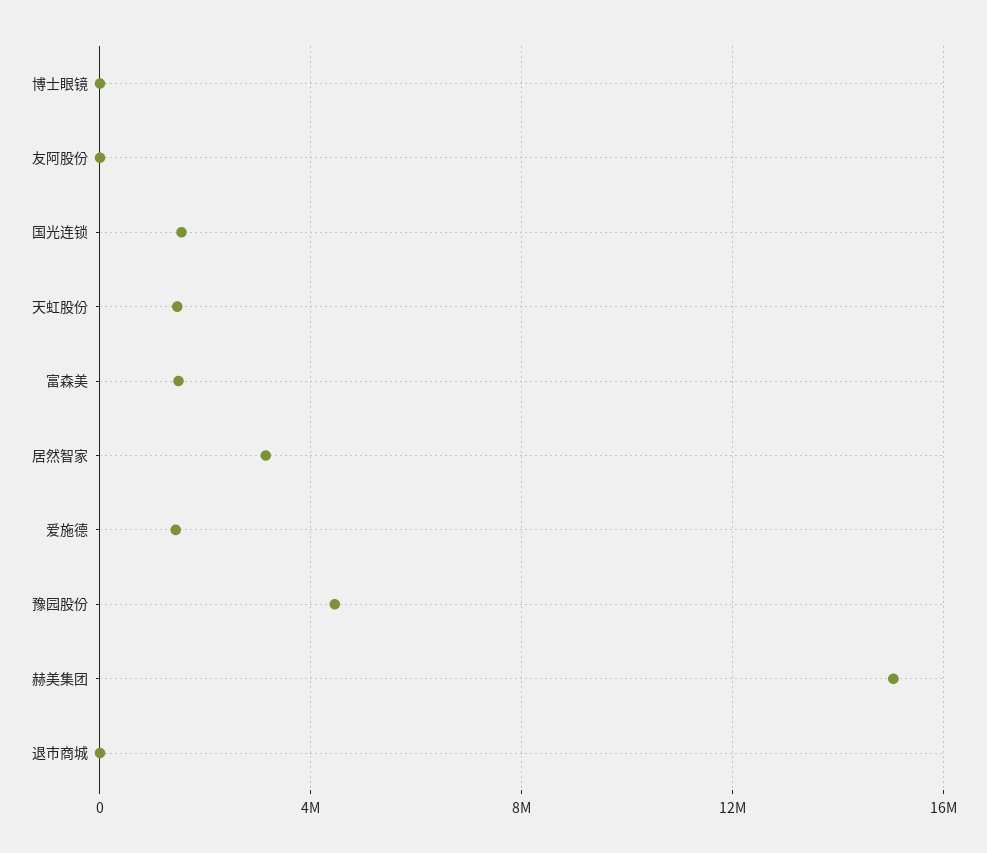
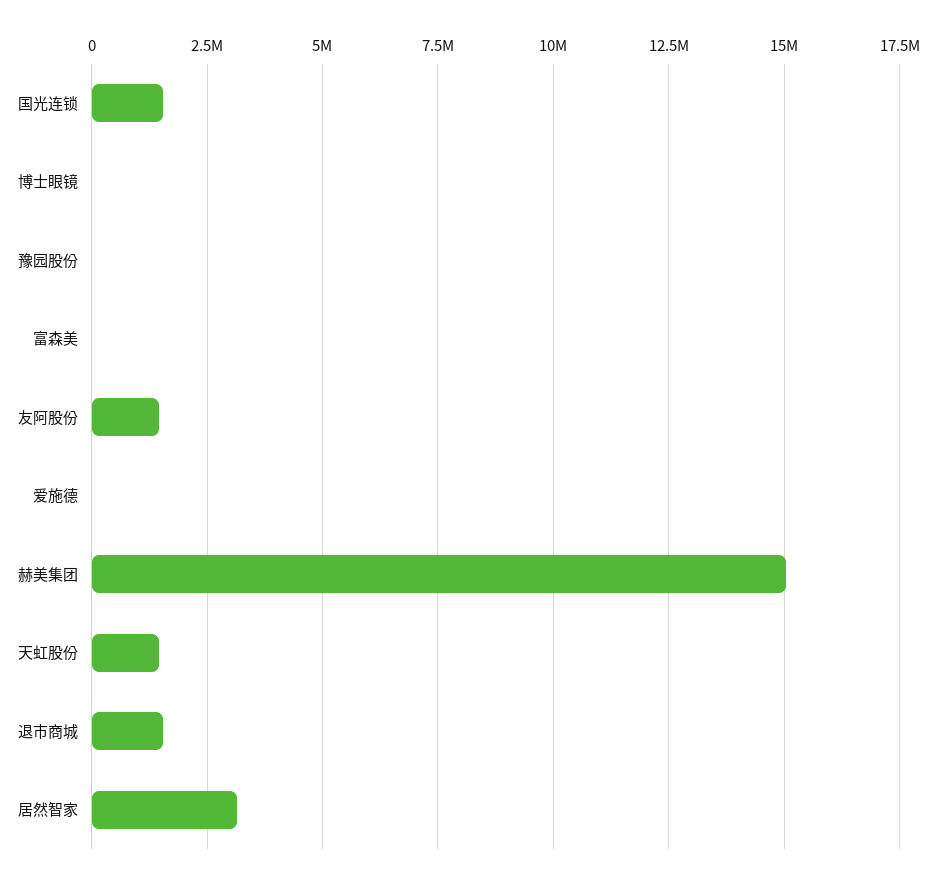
  {
    "博士眼镜": 0,
-   "友阿股份": 0,
+   "友阿股份": 1500000,
    "国光连锁": 1500000,
    "天虹股份": 1500000,
-   "富森美": 1500000,
+   "富森美": 0,
    "居然智家": 3250000,
-   "爱施德": 1500000,
+   "爱施德": 0,
-   "豫园股份": 4500000,
+   "豫园股份": 0,
    "赫美集团": 15000000,
-   "退市商城": 0
+   "退市商城": 1500000
  }

